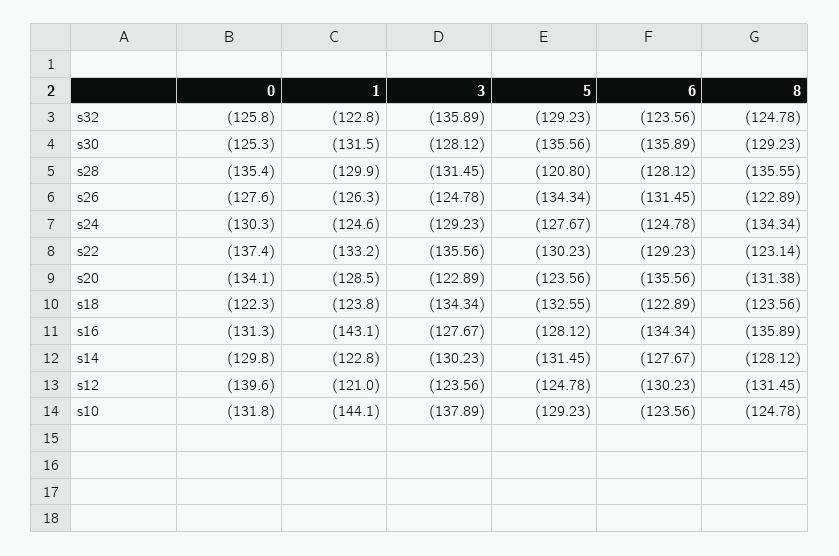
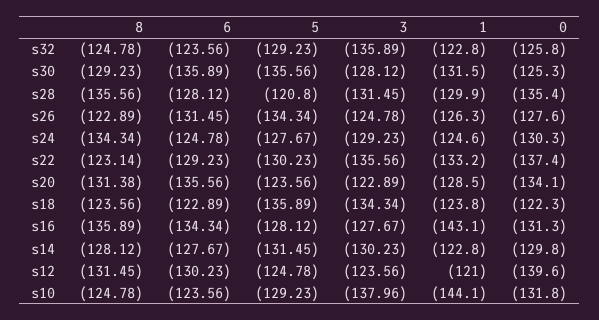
  {
    "0": {
      "s32": -125.8,
      "s30": -125.3,
      "s28": -135.4,
      "s26": -127.6,
      "s24": -130.3,
      "s22": -137.4,
      "s20": -134.1,
      "s18": -122.3,
      "s16": -131.3,
      "s14": -129.8,
      "s12": -139.6,
      "s10": -131.8
    },
    "1": {
      "s32": -122.8,
      "s30": -131.5,
      "s28": -129.9,
      "s26": -126.3,
      "s24": -124.6,
      "s22": -133.2,
      "s20": -128.5,
      "s18": -123.8,
      "s16": -143.1,
      "s14": -122.8,
      "s12": -121,
      "s10": -144.1
    },
    "3": {
      "s32": -135.89,
      "s30": -128.12,
      "s28": -131.45,
      "s26": -124.78,
      "s24": -129.23,
      "s22": -135.56,
      "s20": -122.89,
      "s18": -134.34,
      "s16": -127.67,
      "s14": -130.23,
      "s12": -123.56,
-     "s10": -137.89
+     "s10": -137.96
    },
    "5": {
      "s32": -129.23,
      "s30": -135.56,
      "s28": -120.8,
      "s26": -134.34,
      "s24": -127.67,
      "s22": -130.23,
      "s20": -123.56,
-     "s18": -132.55,
+     "s18": -135.89,
      "s16": -128.12,
      "s14": -131.45,
      "s12": -124.78,
      "s10": -129.23
    },
    "6": {
      "s32": -123.56,
      "s30": -135.89,
      "s28": -128.12,
      "s26": -131.45,
      "s24": -124.78,
      "s22": -129.23,
      "s20": -135.56,
      "s18": -122.89,
      "s16": -134.34,
      "s14": -127.67,
      "s12": -130.23,
      "s10": -123.56
    },
    "8": {
      "s32": -124.78,
      "s30": -129.23,
-     "s28": -135.55,
+     "s28": -135.56,
      "s26": -122.89,
      "s24": -134.34,
      "s22": -123.14,
      "s20": -131.38,
      "s18": -123.56,
      "s16": -135.89,
      "s14": -128.12,
      "s12": -131.45,
      "s10": -124.78
    }
  }

